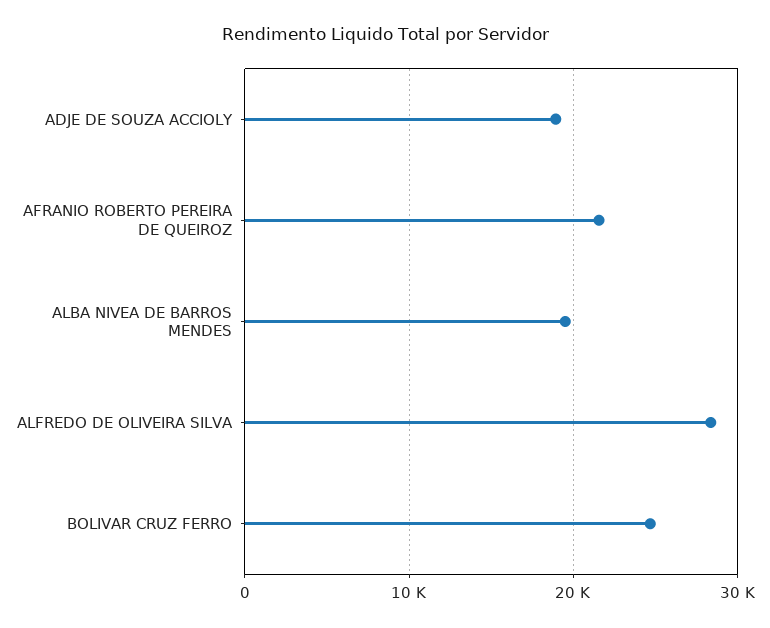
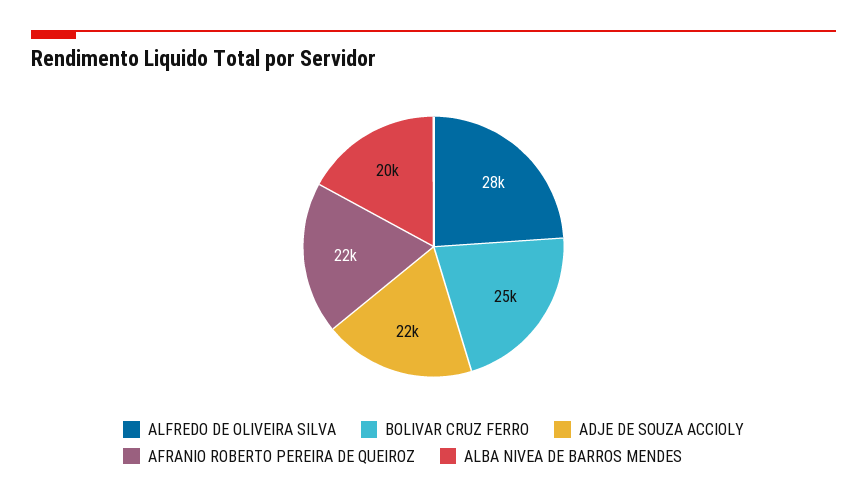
  {
-   "ADJE DE SOUZA ACCIOLY": 19000,
+   "ADJE DE SOUZA ACCIOLY": 22000,
    "AFRANIO ROBERTO PEREIRA DE QUEIROZ": 22000,
    "ALBA NIVEA DE BARROS MENDES": 20000,
    "ALFREDO DE OLIVEIRA SILVA": 28000,
    "BOLIVAR CRUZ FERRO": 25000
  }

